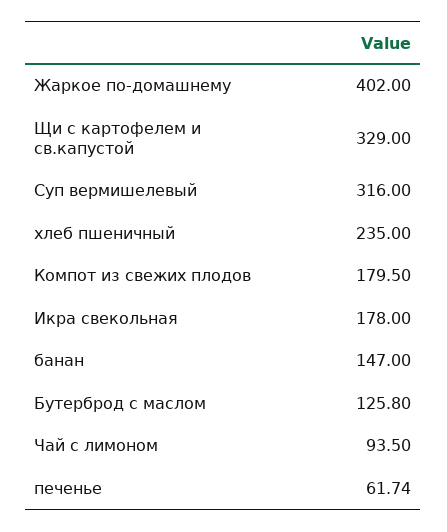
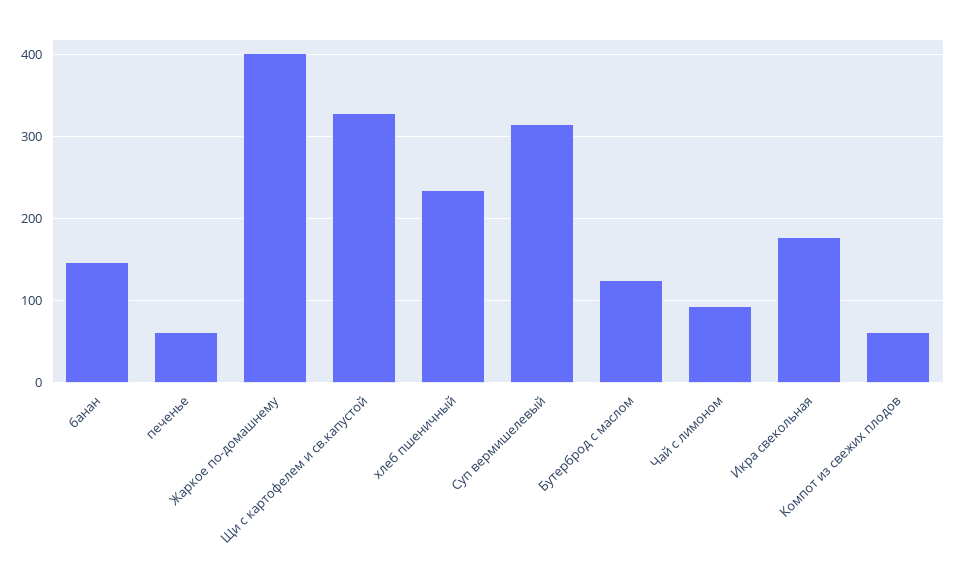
  {
    "Жаркое по-домашнему": 402,
    "Щи с картофелем и св.капустой": 329,
    "Суп вермишелевый": 316,
    "хлеб пшеничный": 235,
-   "Компот из свежих плодов": 179.5,
+   "Компот из свежих плодов": 60,
    "Икра свекольная": 178,
    "банан": 147,
    "Бутерброд с маслом": 125.8,
    "Чай с лимоном": 93.5,
    "печенье": 61.74
  }

